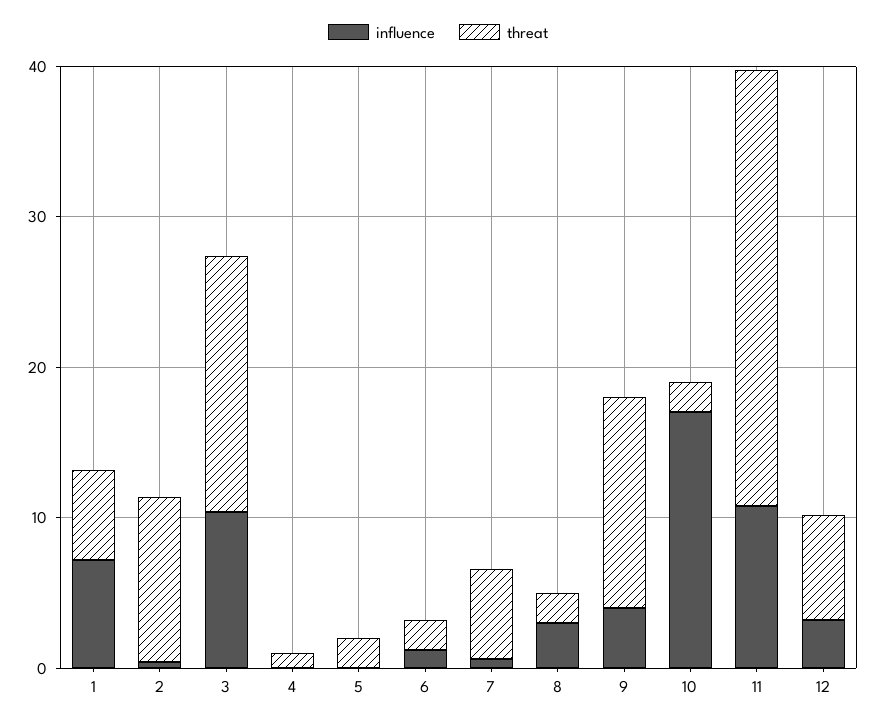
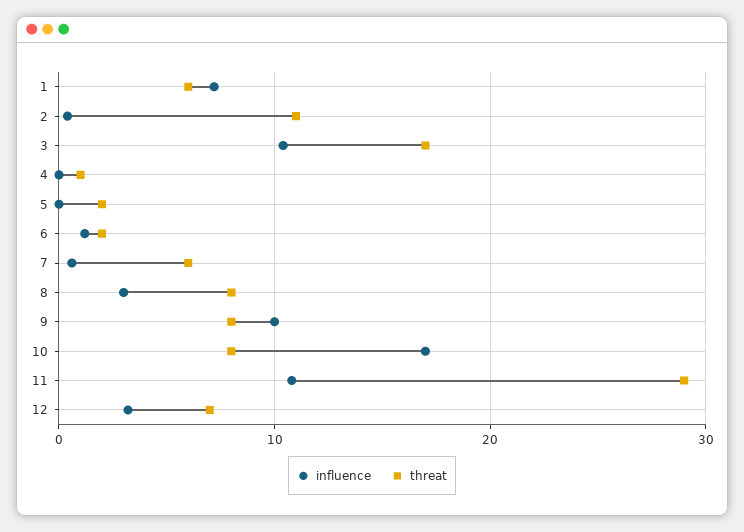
  {
    "influence": {
      "1": 7,
      "2": 0,
      "3": 10,
      "4": 0,
      "5": 0,
      "6": 1,
      "7": 1,
      "8": 3,
-     "9": 4,
+     "9": 10,
      "10": 17,
      "11": 11,
      "12": 3
    },
    "threat": {
      "1": 6,
      "2": 11,
      "3": 17,
      "4": 1,
      "5": 2,
      "6": 2,
      "7": 6,
-     "8": 2,
+     "8": 8,
-     "9": 14,
+     "9": 8,
-     "10": 2,
+     "10": 8,
      "11": 29,
      "12": 7
    }
  }

